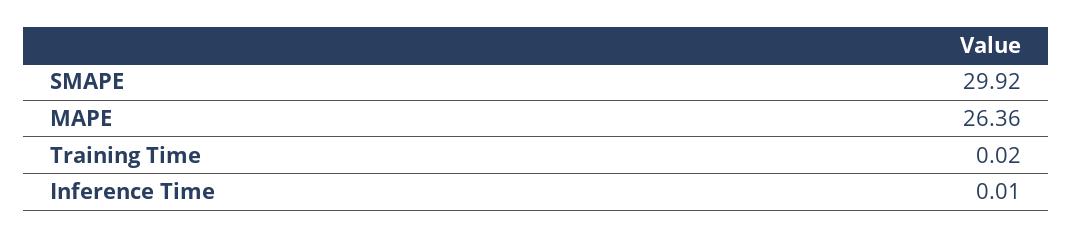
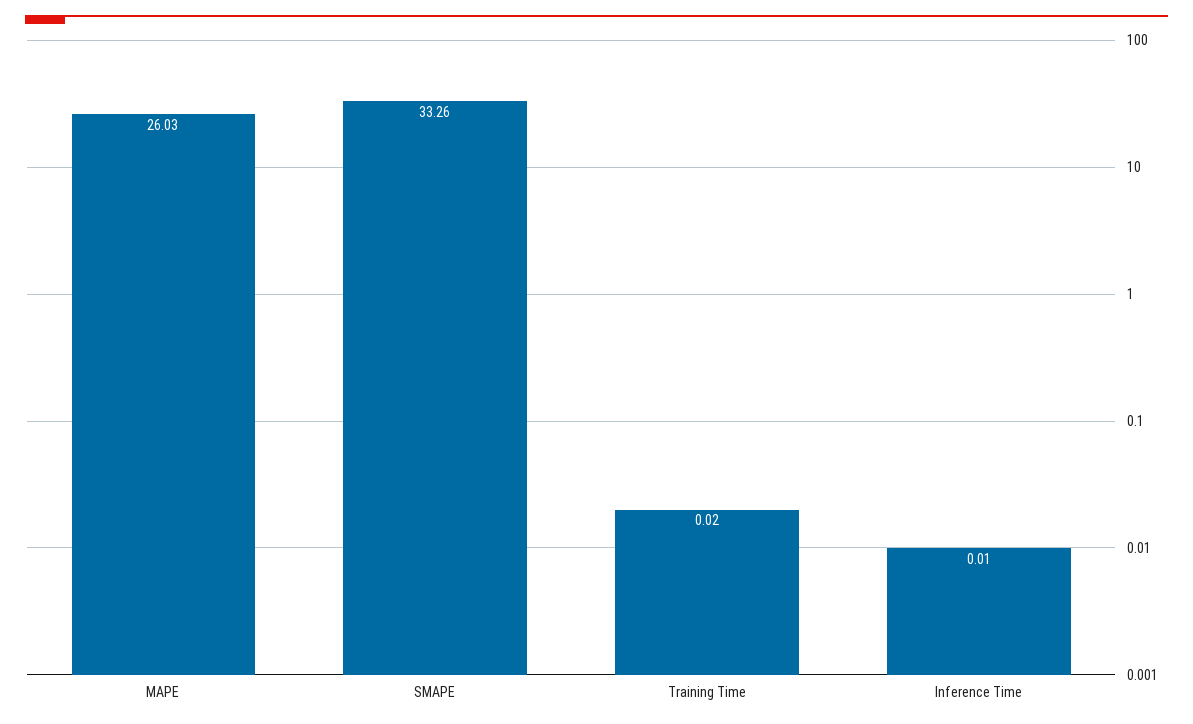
  {
-   "SMAPE": 29.92,
+   "SMAPE": 33.26,
-   "MAPE": 26.36,
+   "MAPE": 26.03,
    "Training Time": 0.02,
    "Inference Time": 0.01
  }

